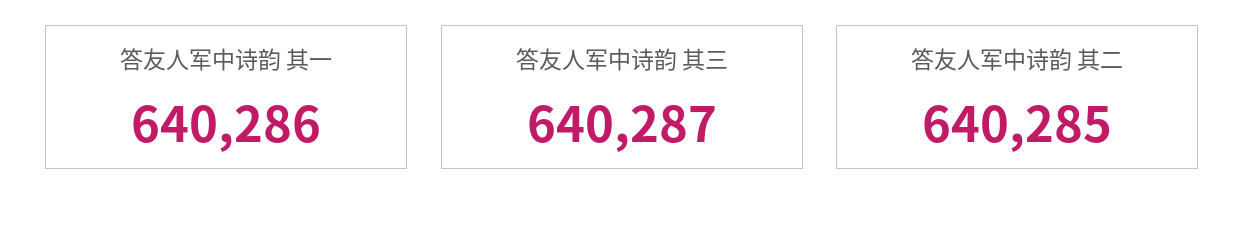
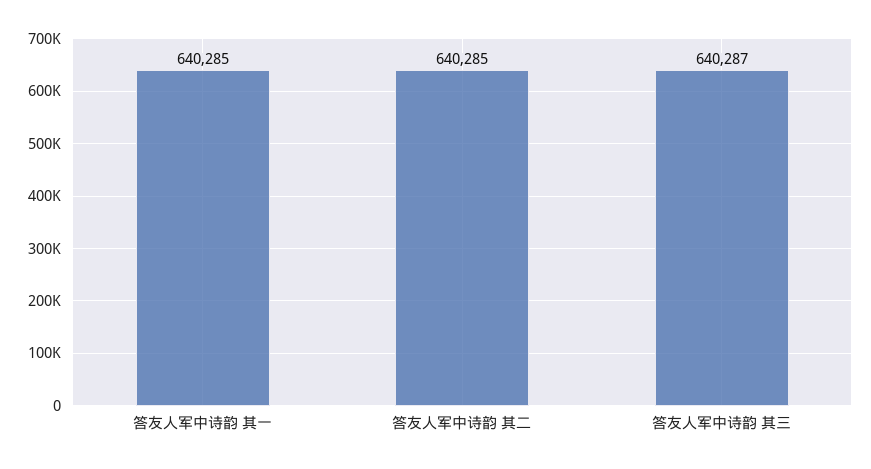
  {
-   "答友人军中诗韵 其一": 640286,
+   "答友人军中诗韵 其一": 640285,
    "答友人军中诗韵 其三": 640287,
    "答友人军中诗韵 其二": 640285
  }

